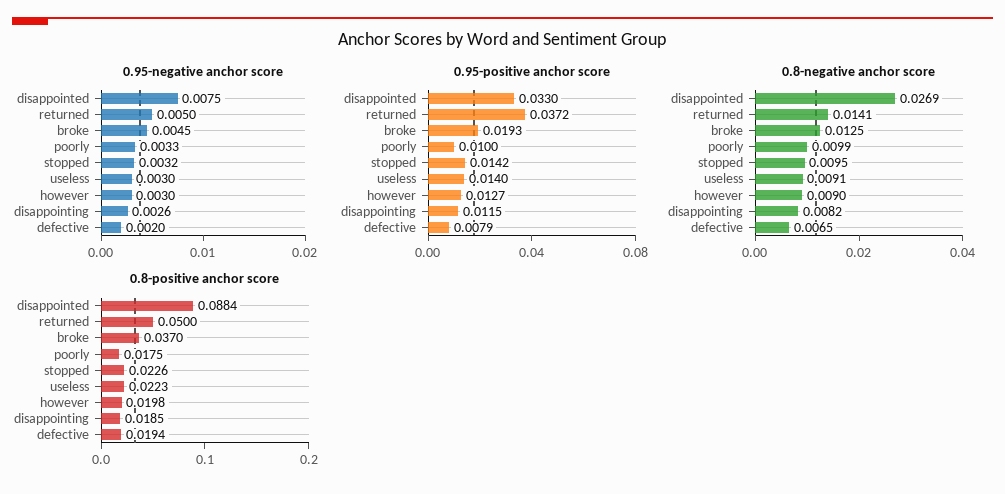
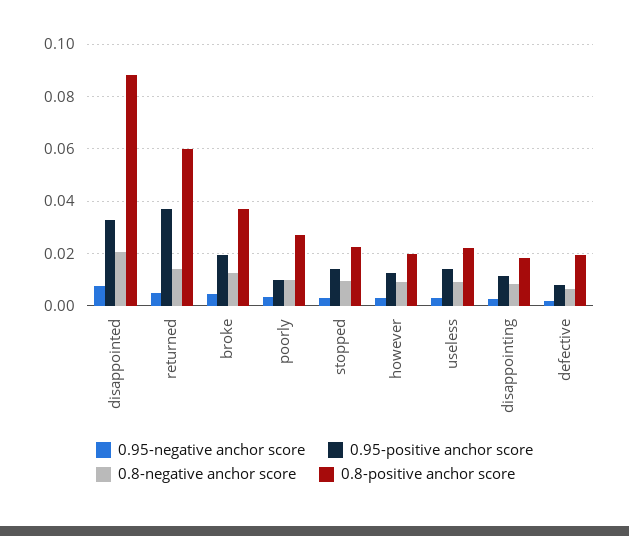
  {
    "0.95-negative anchor score": {
      "disappointed": 0.0075,
      "returned": 0.005,
      "broke": 0.0045,
      "poorly": 0.0033,
      "stopped": 0.0032,
      "useless": 0.003,
      "however": 0.003,
      "disappointing": 0.0026,
      "defective": 0.002
    },
    "0.95-positive anchor score": {
      "disappointed": 0.033,
      "returned": 0.0372,
      "broke": 0.0193,
      "poorly": 0.01,
      "stopped": 0.0142,
      "useless": 0.014,
      "however": 0.0127,
      "disappointing": 0.0115,
      "defective": 0.0079
    },
    "0.8-negative anchor score": {
-     "disappointed": 0.0269,
+     "disappointed": 0.02,
      "returned": 0.0141,
      "broke": 0.0125,
      "poorly": 0.0099,
      "stopped": 0.0095,
      "useless": 0.0091,
      "however": 0.009,
      "disappointing": 0.0082,
      "defective": 0.0065
    },
    "0.8-positive anchor score": {
      "disappointed": 0.0884,
-     "returned": 0.05,
+     "returned": 0.06,
      "broke": 0.037,
-     "poorly": 0.0175,
+     "poorly": 0.0275,
      "stopped": 0.0226,
      "useless": 0.0223,
      "however": 0.0198,
      "disappointing": 0.0185,
      "defective": 0.0194
    }
  }

